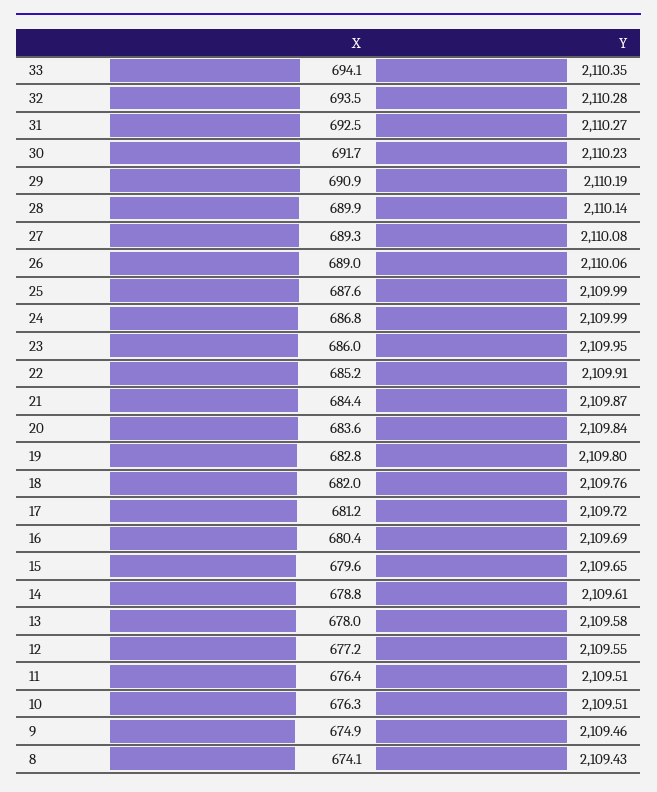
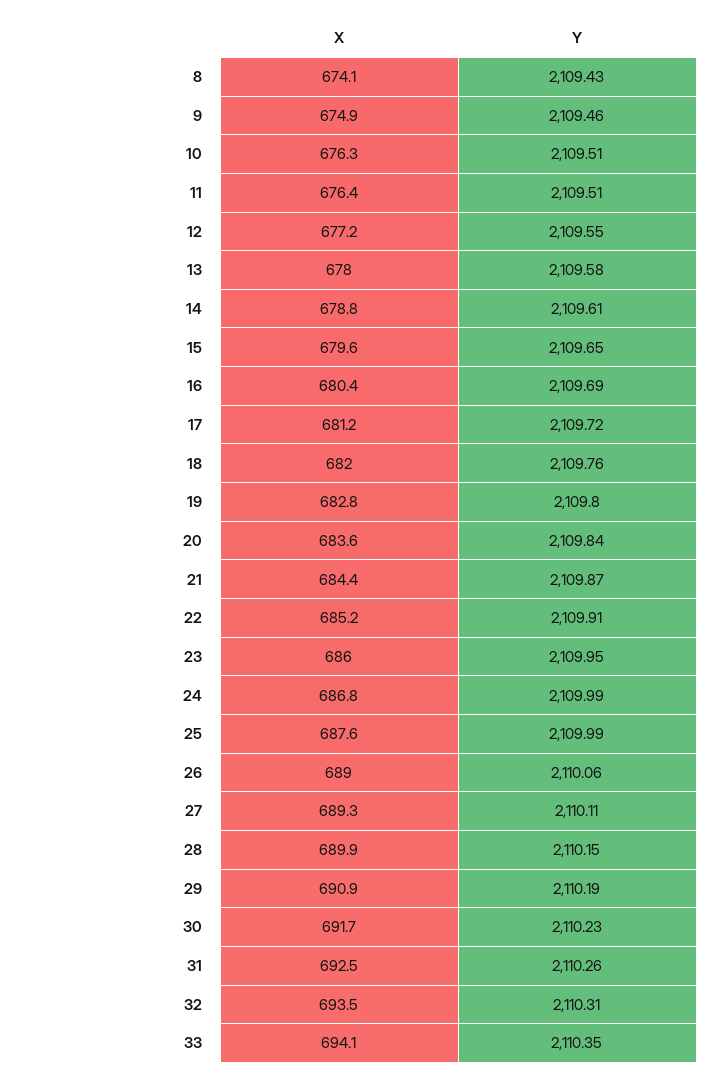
  {
    "X": {
      "33": 694.1,
      "32": 693.5,
      "31": 692.5,
      "30": 691.7,
      "29": 690.9,
      "28": 689.9,
      "27": 689.3,
      "26": 689,
      "25": 687.6,
      "24": 686.8,
      "23": 686,
      "22": 685.2,
      "21": 684.4,
      "20": 683.6,
      "19": 682.8,
      "18": 682,
      "17": 681.2,
      "16": 680.4,
      "15": 679.6,
      "14": 678.8,
      "13": 678,
      "12": 677.2,
      "11": 676.4,
      "10": 676.3,
      "9": 674.9,
      "8": 674.1
    },
    "Y": {
      "33": 2110.35,
-     "32": 2110.28,
+     "32": 2110.31,
-     "31": 2110.27,
+     "31": 2110.26,
      "30": 2110.23,
      "29": 2110.19,
-     "28": 2110.14,
+     "28": 2110.15,
-     "27": 2110.08,
+     "27": 2110.11,
      "26": 2110.06,
      "25": 2109.99,
      "24": 2109.99,
      "23": 2109.95,
      "22": 2109.91,
      "21": 2109.87,
      "20": 2109.84,
      "19": 2109.8,
      "18": 2109.76,
      "17": 2109.72,
      "16": 2109.69,
      "15": 2109.65,
      "14": 2109.61,
      "13": 2109.58,
      "12": 2109.55,
      "11": 2109.51,
      "10": 2109.51,
      "9": 2109.46,
      "8": 2109.43
    }
  }

